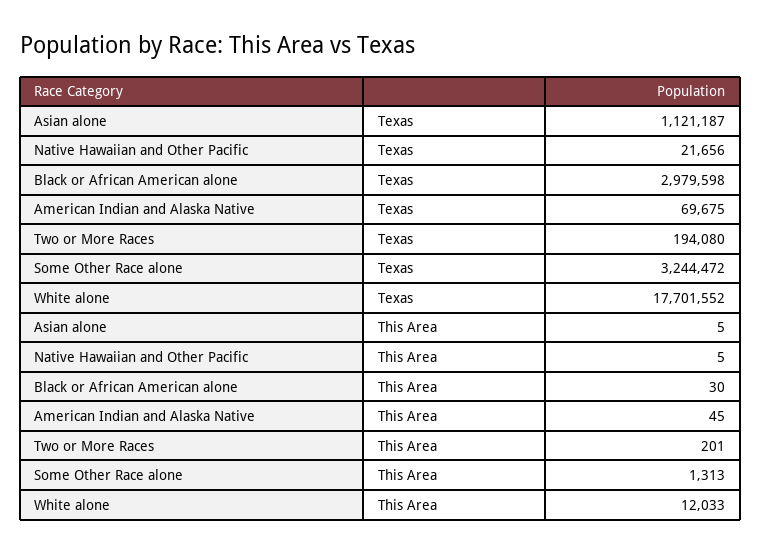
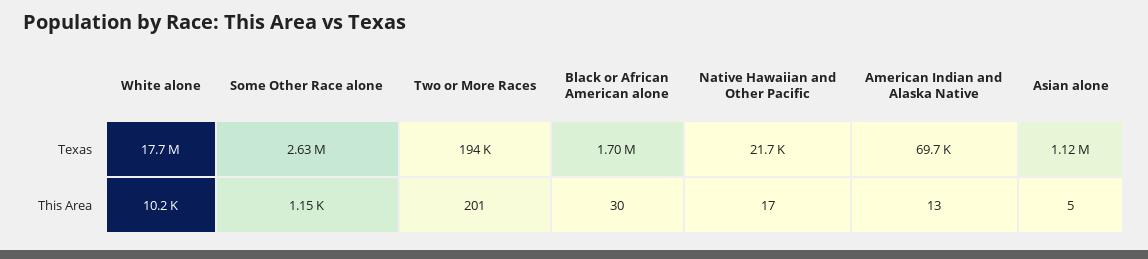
  {
    "Asian alone": {
      "Texas": 1121187,
      "This Area": 5
    },
    "Native Hawaiian and Other Pacific": {
      "Texas": 21656,
-     "This Area": 5
+     "This Area": 17
    },
    "Black or African American alone": {
-     "Texas": 2979598,
+     "Texas": 1700000,
      "This Area": 30
    },
    "American Indian and Alaska Native": {
      "Texas": 69675,
-     "This Area": 45
+     "This Area": 13
    },
    "Two or More Races": {
      "Texas": 194080,
      "This Area": 201
    },
    "Some Other Race alone": {
-     "Texas": 3244472,
+     "Texas": 2630000,
-     "This Area": 1313
+     "This Area": 1150
    },
    "White alone": {
      "Texas": 17701552,
-     "This Area": 12033
+     "This Area": 10200
    }
  }

